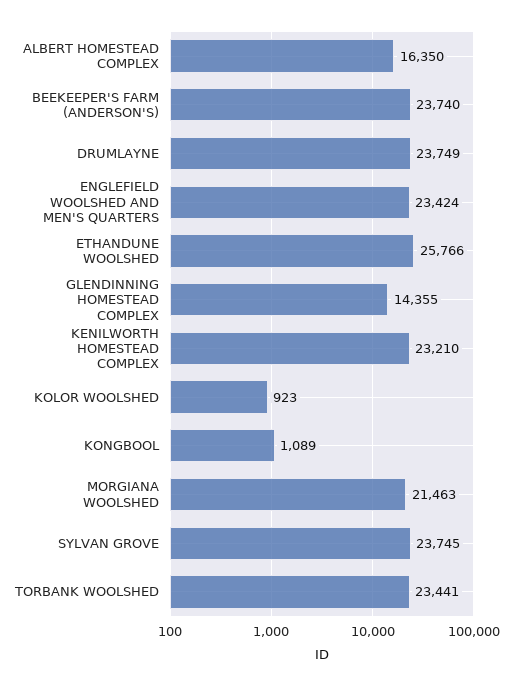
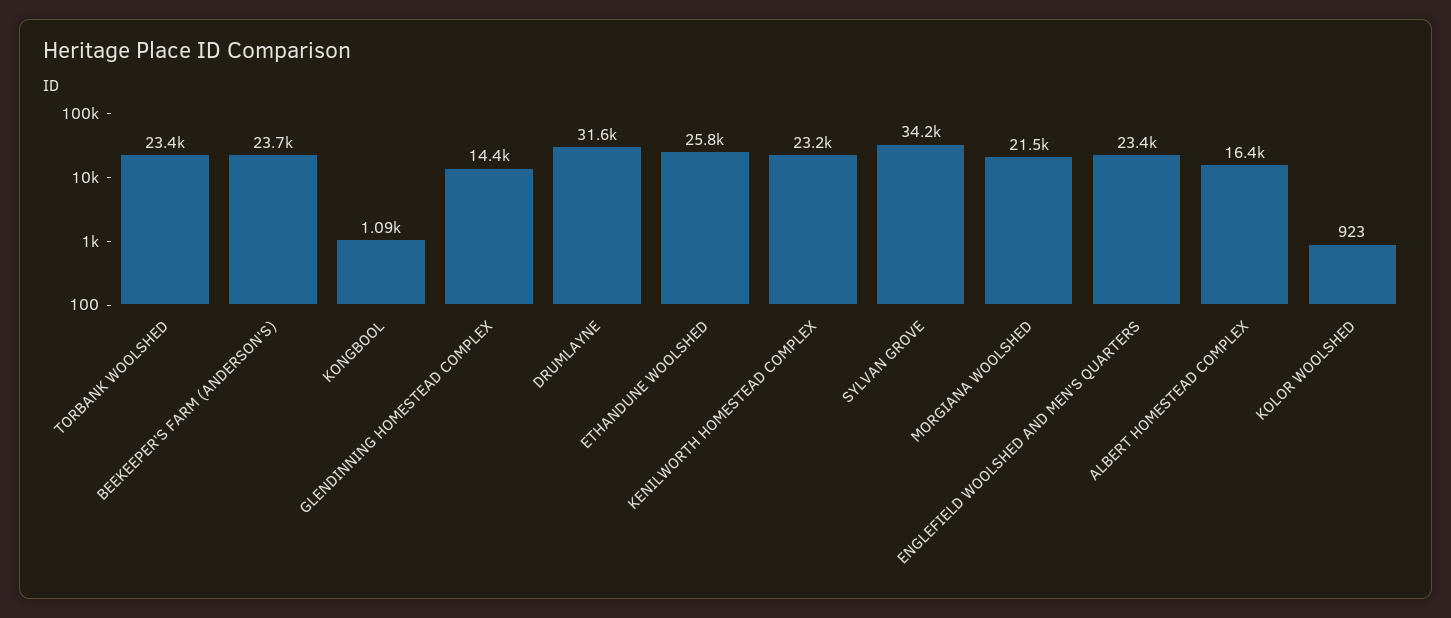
  {
    "ALBERT HOMESTEAD COMPLEX": 16350,
    "BEEKEEPER'S FARM (ANDERSON'S)": 23740,
-   "DRUMLAYNE": 23749,
+   "DRUMLAYNE": 31600,
    "ENGLEFIELD WOOLSHED AND MEN'S QUARTERS": 23424,
    "ETHANDUNE WOOLSHED": 25766,
    "GLENDINNING HOMESTEAD COMPLEX": 14355,
    "KENILWORTH HOMESTEAD COMPLEX": 23210,
    "KOLOR WOOLSHED": 923,
    "KONGBOOL": 1089,
    "MORGIANA WOOLSHED": 21463,
-   "SYLVAN GROVE": 23745,
+   "SYLVAN GROVE": 34200,
    "TORBANK WOOLSHED": 23441
  }

